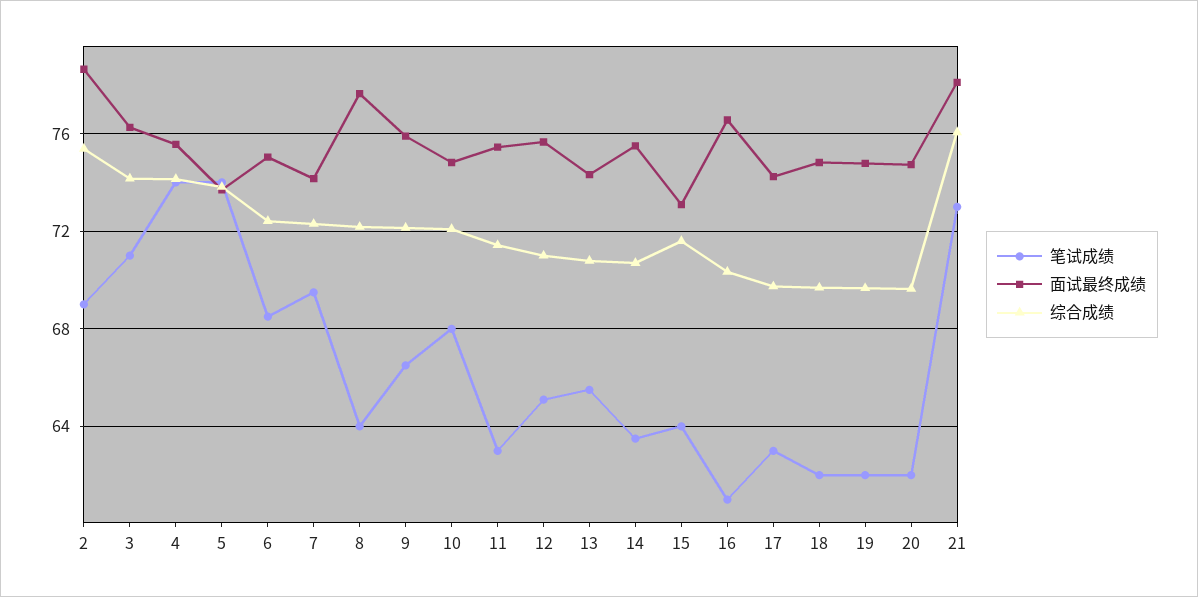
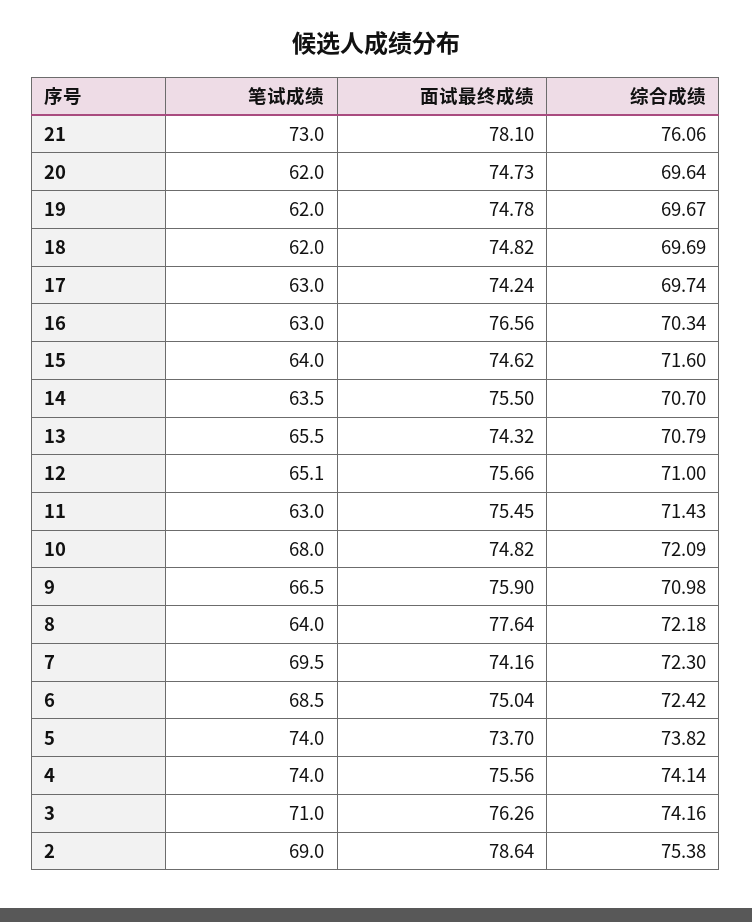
  {
    "笔试成绩": {
      "2": 69,
      "3": 71,
      "4": 74,
      "5": 74,
      "6": 68.5,
      "7": 69.5,
      "8": 64,
      "9": 66.5,
      "10": 68,
      "11": 63,
      "12": 65.1,
      "13": 65.5,
      "14": 63.5,
      "15": 64,
-     "16": 61,
+     "16": 63,
      "17": 63,
      "18": 62,
      "19": 62,
      "20": 62,
      "21": 73
    },
    "面试最终成绩": {
      "2": 78.64,
      "3": 76.26,
      "4": 75.56,
      "5": 73.7,
      "6": 75.04,
      "7": 74.16,
      "8": 77.64,
      "9": 75.9,
      "10": 74.82,
      "11": 75.45,
      "12": 75.66,
      "13": 74.32,
      "14": 75.5,
-     "15": 73,
+     "15": 74.62,
      "16": 76.56,
      "17": 74.24,
      "18": 74.82,
      "19": 74.78,
      "20": 74.73,
      "21": 78.1
    },
    "综合成绩": {
      "2": 75.38,
      "3": 74.16,
      "4": 74.14,
      "5": 73.82,
      "6": 72.42,
      "7": 72.3,
      "8": 72.18,
-     "9": 72,
+     "9": 70.98,
      "10": 72.09,
      "11": 71.43,
      "12": 71,
      "13": 70.79,
      "14": 70.7,
      "15": 71.6,
      "16": 70.34,
      "17": 69.74,
      "18": 69.69,
      "19": 69.67,
      "20": 69.64,
      "21": 76.06
    }
  }

